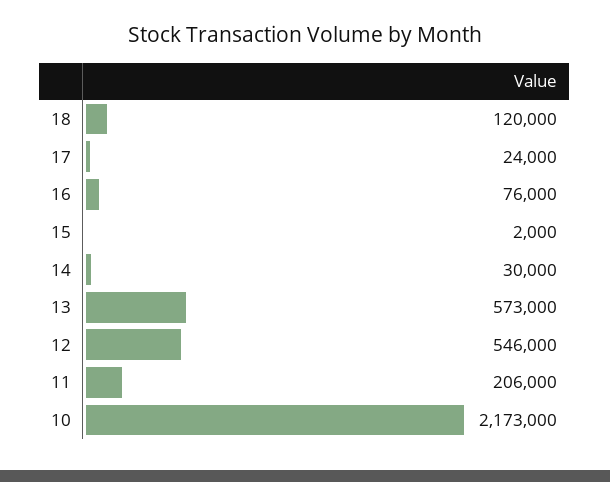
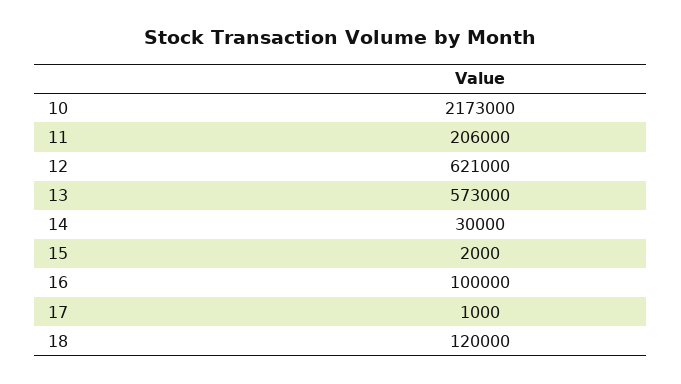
  {
    "18": 120000,
-   "17": 24000,
+   "17": 1000,
-   "16": 76000,
+   "16": 100000,
    "15": 2000,
    "14": 30000,
    "13": 573000,
-   "12": 546000,
+   "12": 621000,
    "11": 206000,
    "10": 2173000
  }

